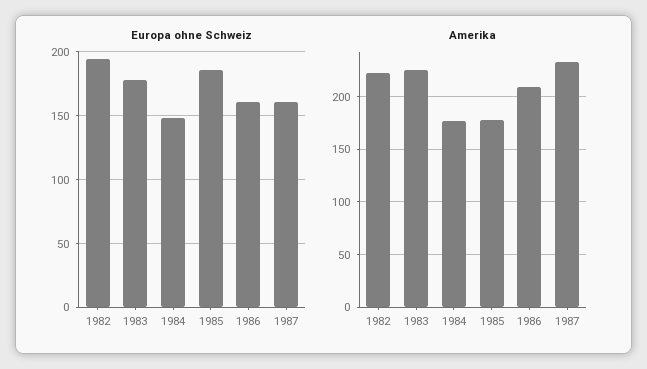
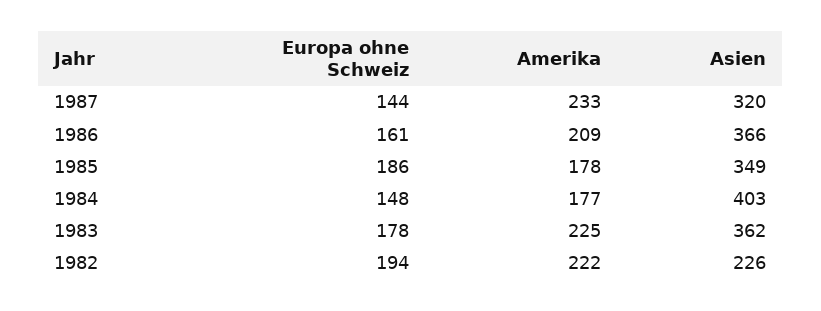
  {
    "Europa ohne Schweiz": {
      "1982": 194,
      "1983": 178,
      "1984": 148,
      "1985": 186,
      "1986": 161,
-     "1987": 160
+     "1987": 144
    },
    "Amerika": {
      "1982": 222,
      "1983": 225,
      "1984": 177,
      "1985": 178,
      "1986": 209,
      "1987": 233
-   }
+   },
+   "Asien": {
+     "1987": 320,
+     "1986": 366,
+     "1985": 349,
+     "1984": 403,
+     "1983": 362,
+     "1982": 226
+   }
  }

